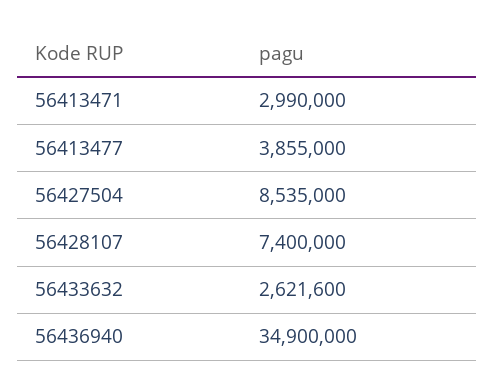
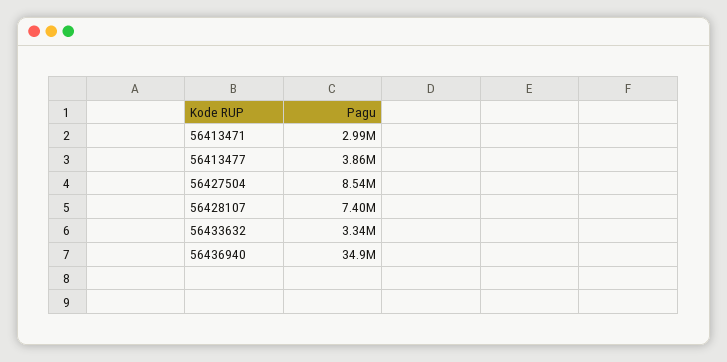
  {
    "56413471": 2990000,
    "56413477": 3855000,
    "56427504": 8535000,
    "56428107": 7400000,
-   "56433632": 2621600,
+   "56433632": 3340000,
    "56436940": 34900000
  }

